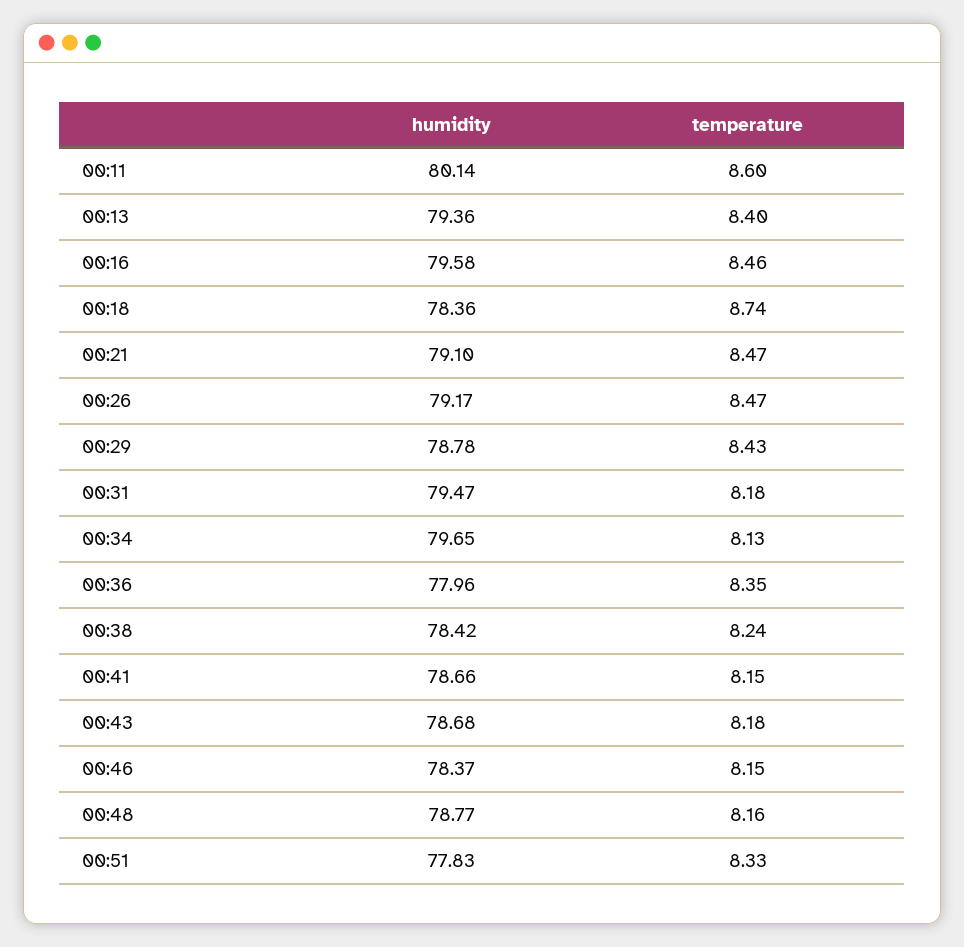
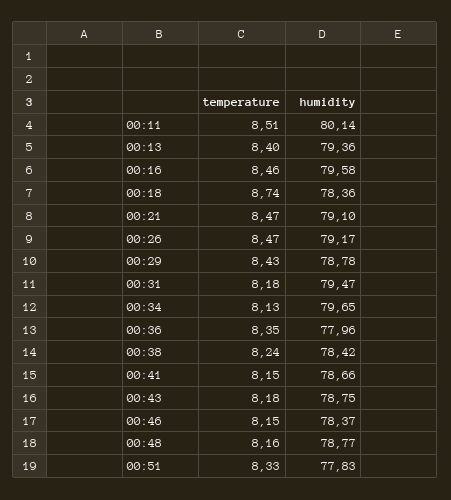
  {
    "humidity": {
      "00:11": 80.14,
      "00:13": 79.36,
      "00:16": 79.58,
      "00:18": 78.36,
      "00:21": 79.1,
      "00:26": 79.17,
      "00:29": 78.78,
      "00:31": 79.47,
      "00:34": 79.65,
      "00:36": 77.96,
      "00:38": 78.42,
      "00:41": 78.66,
-     "00:43": 78.68,
+     "00:43": 78.75,
      "00:46": 78.37,
      "00:48": 78.77,
      "00:51": 77.83
    },
    "temperature": {
-     "00:11": 8.6,
+     "00:11": 8.51,
      "00:13": 8.4,
      "00:16": 8.46,
      "00:18": 8.74,
      "00:21": 8.47,
      "00:26": 8.47,
      "00:29": 8.43,
      "00:31": 8.18,
      "00:34": 8.13,
      "00:36": 8.35,
      "00:38": 8.24,
      "00:41": 8.15,
      "00:43": 8.18,
      "00:46": 8.15,
      "00:48": 8.16,
      "00:51": 8.33
    }
  }

